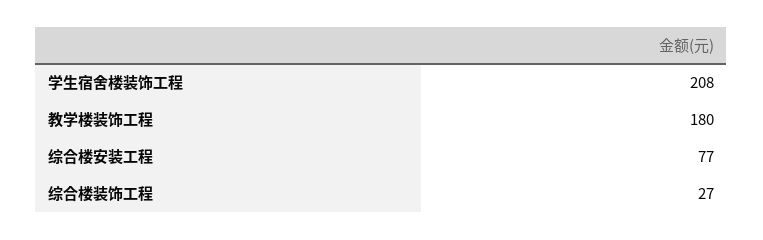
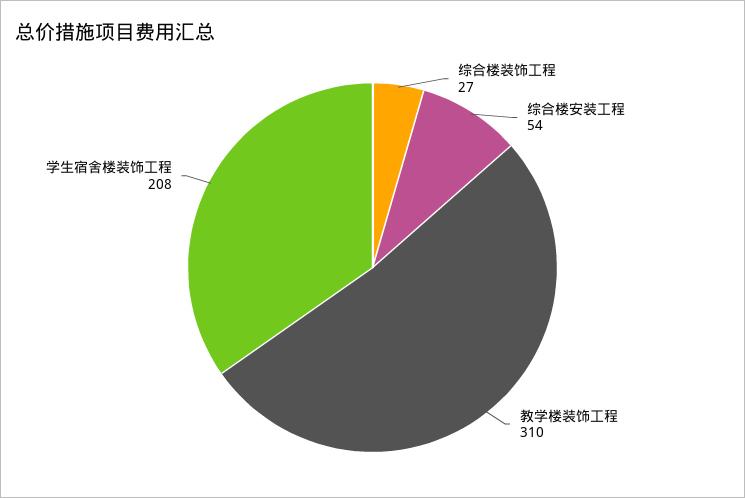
  {
    "学生宿舍楼装饰工程": 208,
-   "教学楼装饰工程": 180,
+   "教学楼装饰工程": 310,
-   "综合楼安装工程": 77,
+   "综合楼安装工程": 54,
    "综合楼装饰工程": 27
  }

